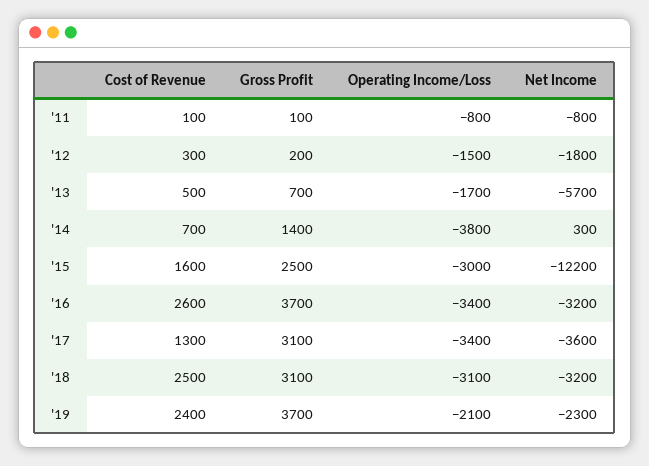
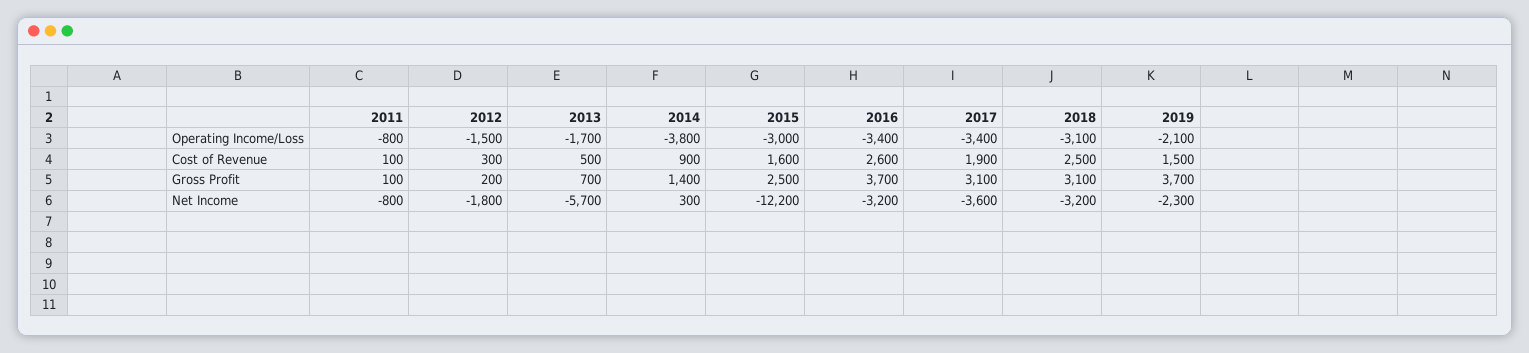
  {
    "Cost of Revenue": {
      "'11": 100,
      "'12": 300,
      "'13": 500,
-     "'14": 700,
+     "'14": 900,
      "'15": 1600,
      "'16": 2600,
-     "'17": 1300,
+     "'17": 1900,
      "'18": 2500,
-     "'19": 2400
+     "'19": 1500
    },
    "Gross Profit": {
      "'11": 100,
      "'12": 200,
      "'13": 700,
      "'14": 1400,
      "'15": 2500,
      "'16": 3700,
      "'17": 3100,
      "'18": 3100,
      "'19": 3700
    },
    "Operating Income/Loss": {
      "'11": -800,
      "'12": -1500,
      "'13": -1700,
      "'14": -3800,
      "'15": -3000,
      "'16": -3400,
      "'17": -3400,
      "'18": -3100,
      "'19": -2100
    },
    "Net Income": {
      "'11": -800,
      "'12": -1800,
      "'13": -5700,
      "'14": 300,
      "'15": -12200,
      "'16": -3200,
      "'17": -3600,
      "'18": -3200,
      "'19": -2300
    }
  }

